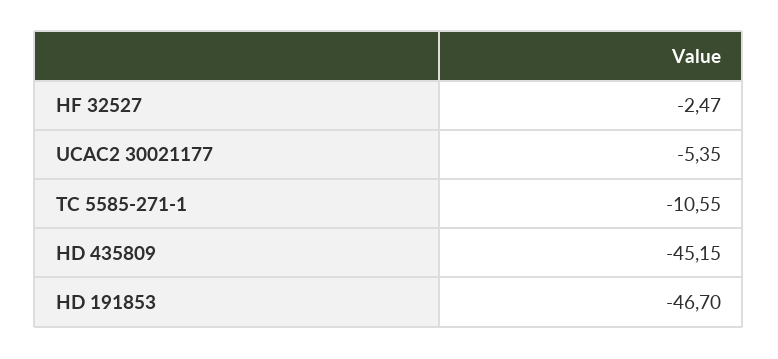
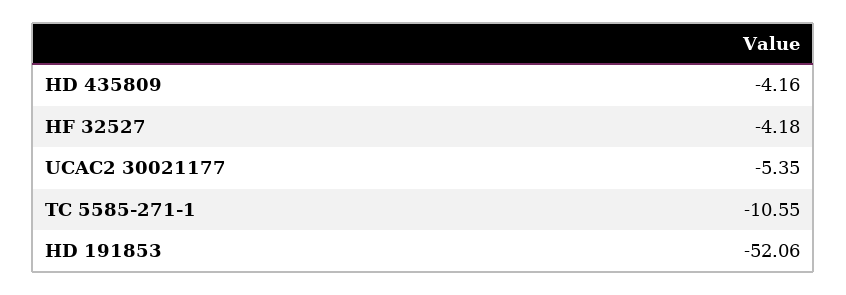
  {
-   "HF 32527": -2.47,
+   "HF 32527": -4.18,
    "UCAC2 30021177": -5.35,
    "TC 5585-271-1": -10.55,
-   "HD 435809": -45.15,
+   "HD 435809": -4.16,
-   "HD 191853": -46.7
+   "HD 191853": -52.06
  }

